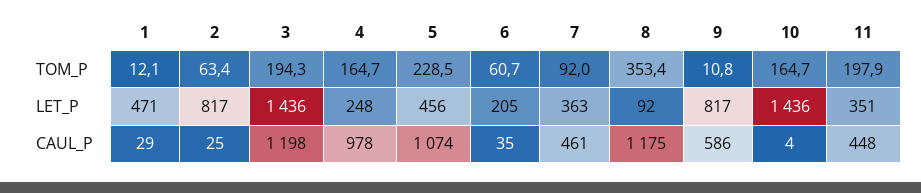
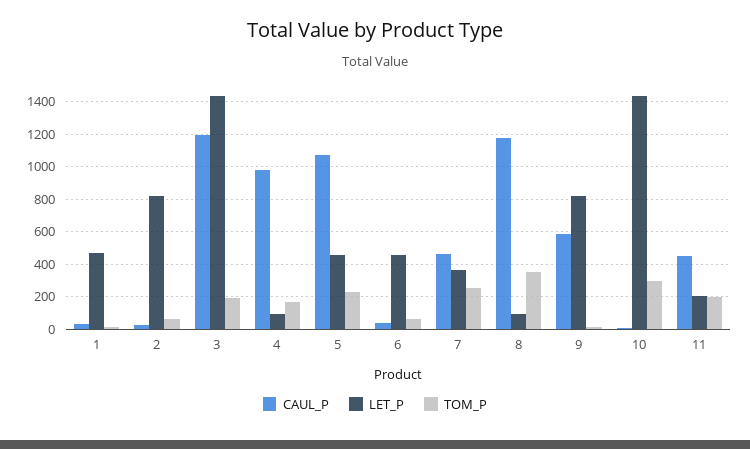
  {
    "TOM_P": {
      "1": 12.1,
      "2": 63.4,
      "3": 194.3,
      "4": 164.7,
      "5": 228.5,
      "6": 60.7,
-     "7": 92,
+     "7": 250,
      "8": 353.4,
      "9": 10.8,
-     "10": 164.7,
+     "10": 300,
      "11": 197.9
    },
    "LET_P": {
      "1": 471,
      "2": 817,
      "3": 1436,
-     "4": 248,
+     "4": 100,
      "5": 456,
-     "6": 205,
+     "6": 450,
      "7": 363,
      "8": 92,
      "9": 817,
      "10": 1436,
-     "11": 351
+     "11": 200
    },
    "CAUL_P": {
      "1": 29,
      "2": 25,
      "3": 1198,
      "4": 978,
      "5": 1074,
      "6": 35,
      "7": 461,
      "8": 1175,
      "9": 586,
      "10": 4,
      "11": 448
    }
  }

